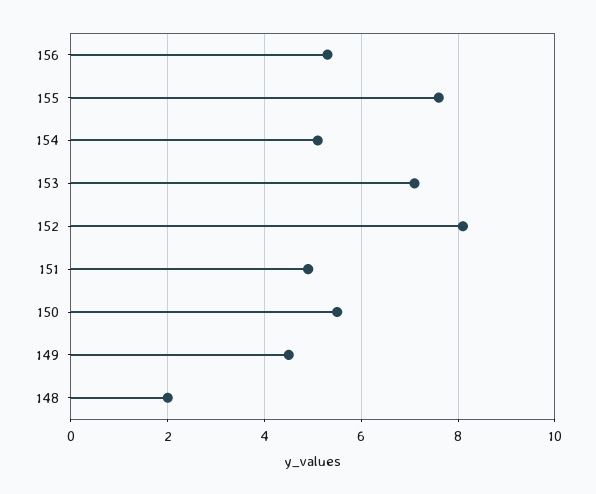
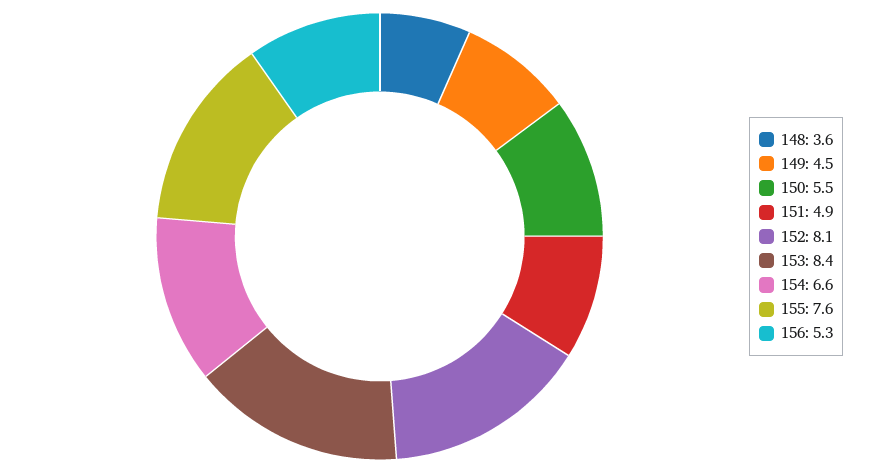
  {
    "156": 5.3,
    "155": 7.6,
-   "154": 5,
+   "154": 6.6,
-   "153": 7,
+   "153": 8.4,
    "152": 8.1,
    "151": 4.9,
    "150": 5.5,
    "149": 4.5,
-   "148": 2
+   "148": 3.6
  }

